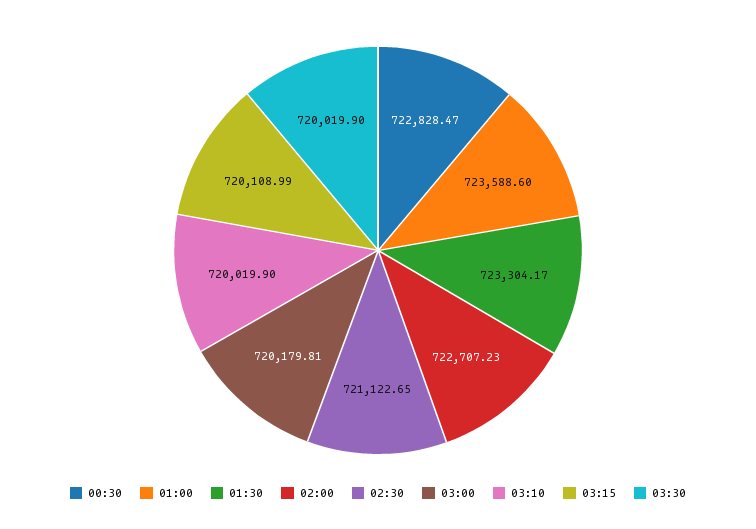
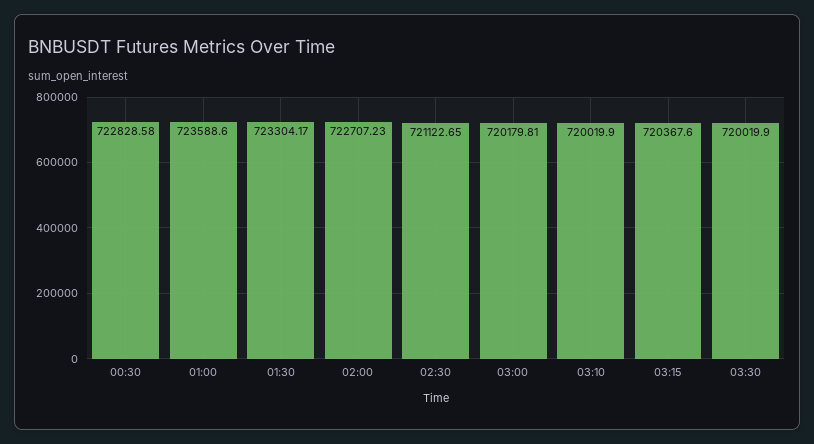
  {
-   "00:30": 722828.47,
+   "00:30": 722828.58,
    "01:00": 723588.6,
    "01:30": 723304.17,
    "02:00": 722707.23,
    "02:30": 721122.65,
    "03:00": 720179.81,
    "03:10": 720019.9,
-   "03:15": 720108.99,
+   "03:15": 720367.6,
    "03:30": 720019.9
  }

